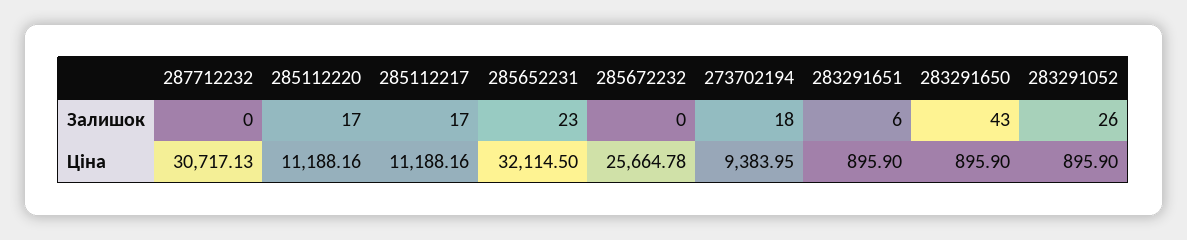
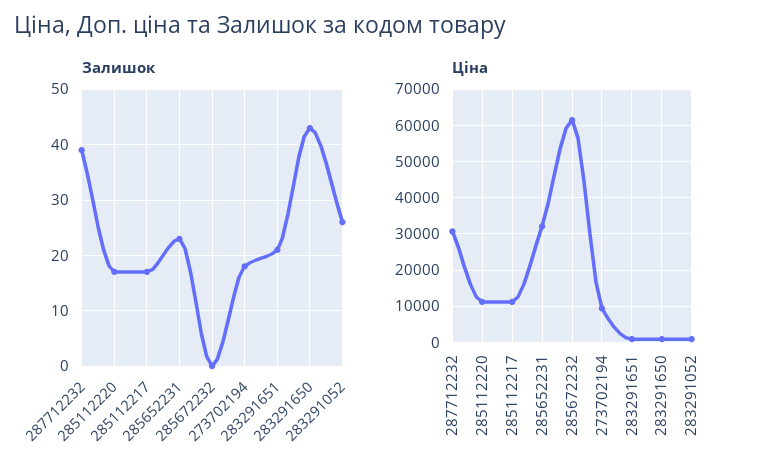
  {
    "Залишок": {
-     "287712232": 0,
+     "287712232": 40,
      "285112220": 17,
      "285112217": 17,
      "285652231": 23,
      "285672232": 0,
      "273702194": 18,
-     "283291651": 6,
+     "283291651": 20,
      "283291650": 43,
      "283291052": 26
    },
    "Ціна": {
      "287712232": 30717.13,
      "285112220": 11188.16,
      "285112217": 11188.16,
      "285652231": 32114.5,
-     "285672232": 25664.78,
+     "285672232": 62000,
      "273702194": 9383.95,
      "283291651": 895.9,
      "283291650": 895.9,
      "283291052": 895.9
    }
  }

